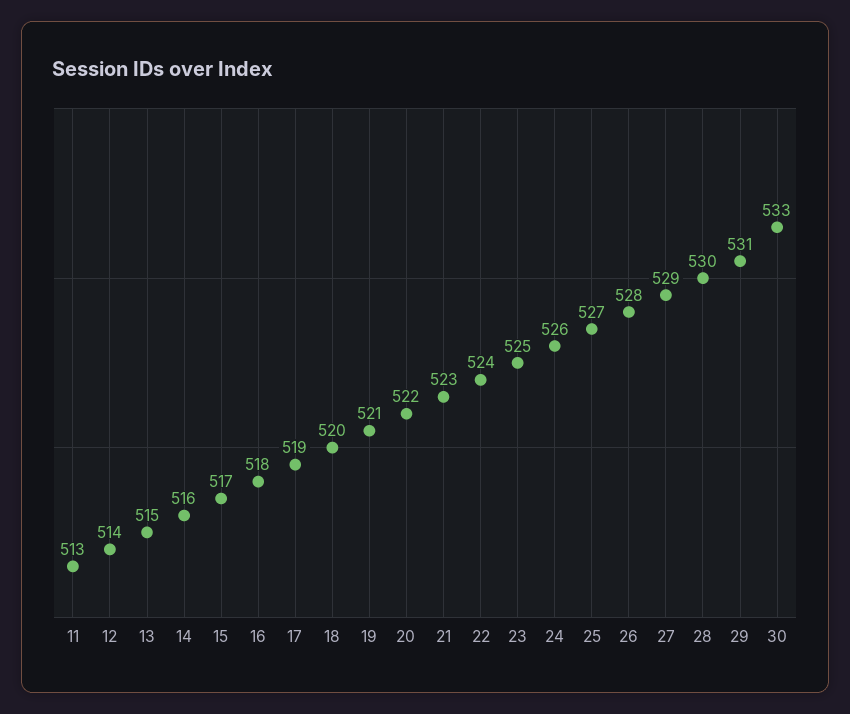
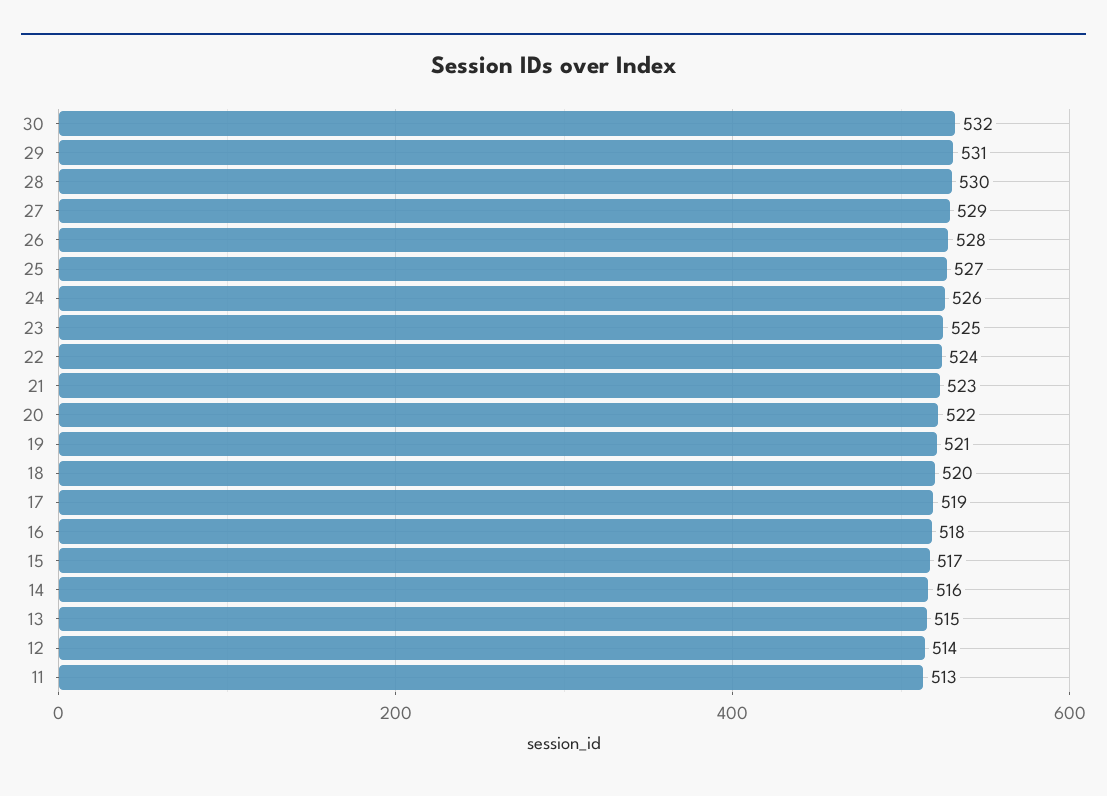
  {
    "11": 513,
    "12": 514,
    "13": 515,
    "14": 516,
    "15": 517,
    "16": 518,
    "17": 519,
    "18": 520,
    "19": 521,
    "20": 522,
    "21": 523,
    "22": 524,
    "23": 525,
    "24": 526,
    "25": 527,
    "26": 528,
    "27": 529,
    "28": 530,
    "29": 531,
-   "30": 533
+   "30": 532
  }

